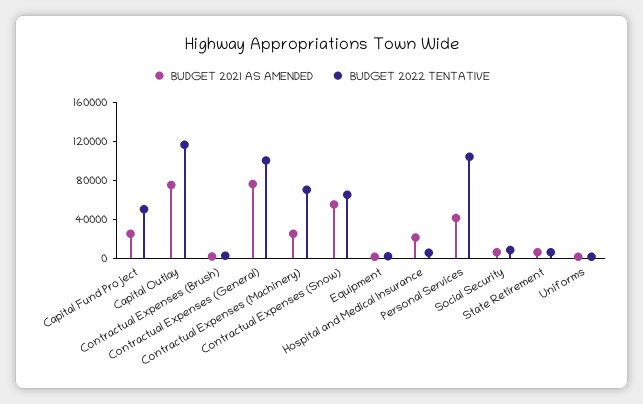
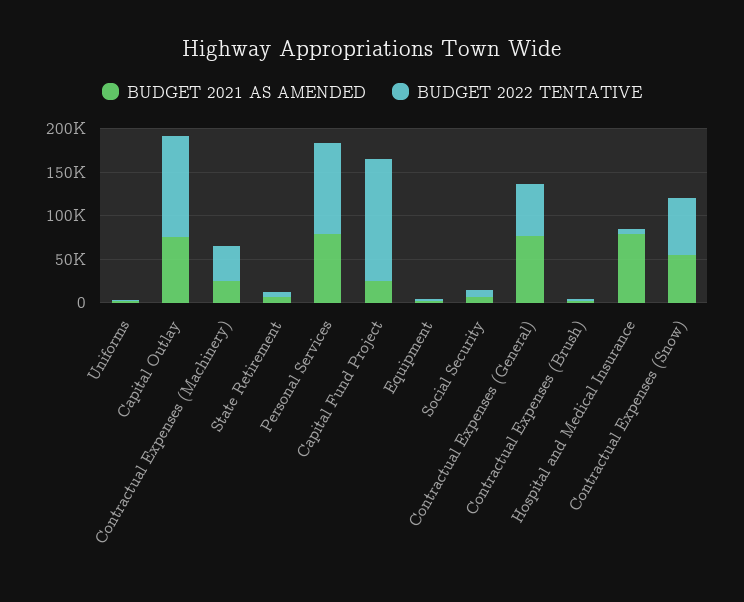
  {
    "BUDGET 2021 AS AMENDED": {
      "Capital Fund Project": 30000,
      "Capital Outlay": 80000,
      "Contractual Expenses (Brush)": 0,
      "Contractual Expenses (General)": 80000,
      "Contractual Expenses (Machinery)": 30000,
      "Contractual Expenses (Snow)": 60000,
      "Equipment": 0,
-     "Hospital and Medical Insurance": 20000,
+     "Hospital and Medical Insurance": 80000,
-     "Personal Services": 40000,
+     "Personal Services": 80000,
      "Social Security": 10000,
      "State Retirement": 10000,
      "Uniforms": 0
    },
    "BUDGET 2022 TENTATIVE": {
-     "Capital Fund Project": 50000,
+     "Capital Fund Project": 140000,
      "Capital Outlay": 120000,
      "Contractual Expenses (Brush)": 0,
-     "Contractual Expenses (General)": 100000,
+     "Contractual Expenses (General)": 60000,
-     "Contractual Expenses (Machinery)": 70000,
+     "Contractual Expenses (Machinery)": 40000,
      "Contractual Expenses (Snow)": 70000,
      "Equipment": 0,
      "Hospital and Medical Insurance": 10000,
      "Personal Services": 100000,
      "Social Security": 10000,
      "State Retirement": 10000,
      "Uniforms": 0
    }
  }

